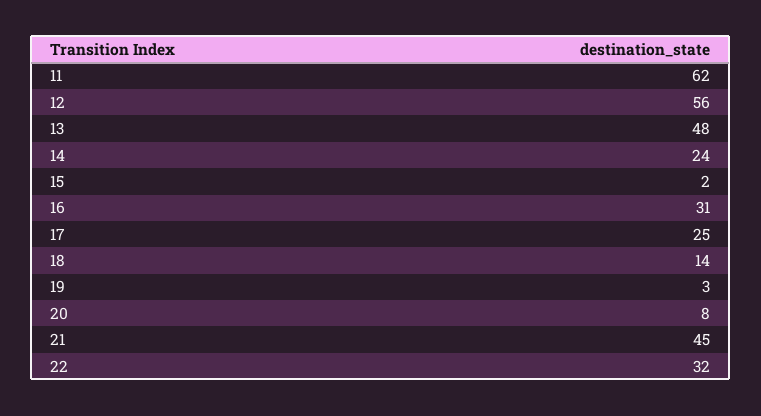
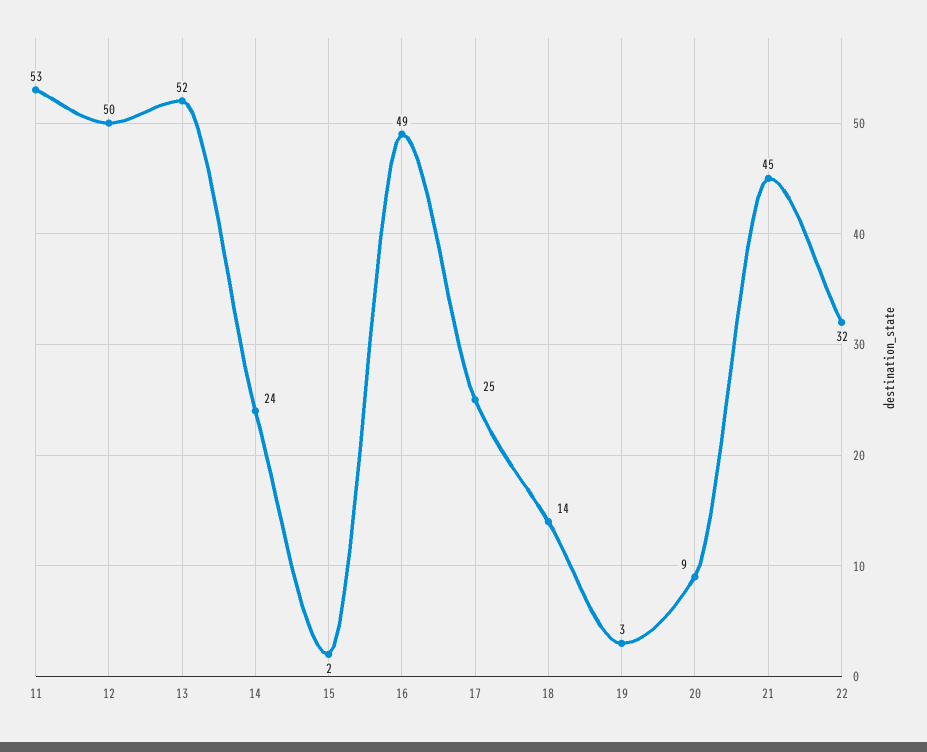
  {
-   "11": 62,
+   "11": 53,
-   "12": 56,
+   "12": 50,
-   "13": 48,
+   "13": 52,
    "14": 24,
    "15": 2,
-   "16": 31,
+   "16": 49,
    "17": 25,
    "18": 14,
    "19": 3,
-   "20": 8,
+   "20": 9,
    "21": 45,
    "22": 32
  }

